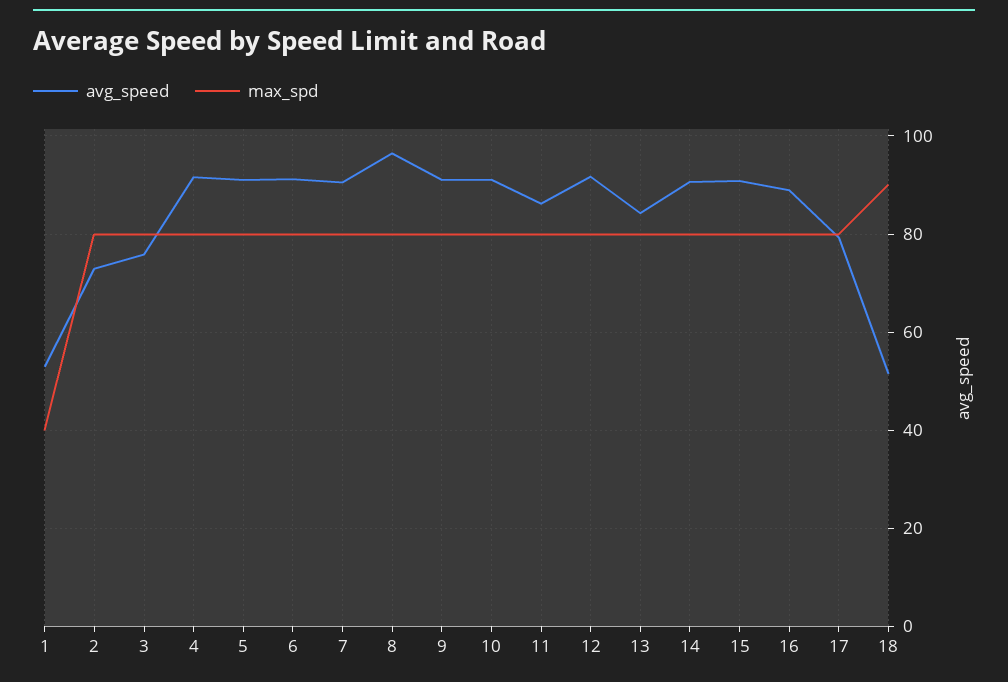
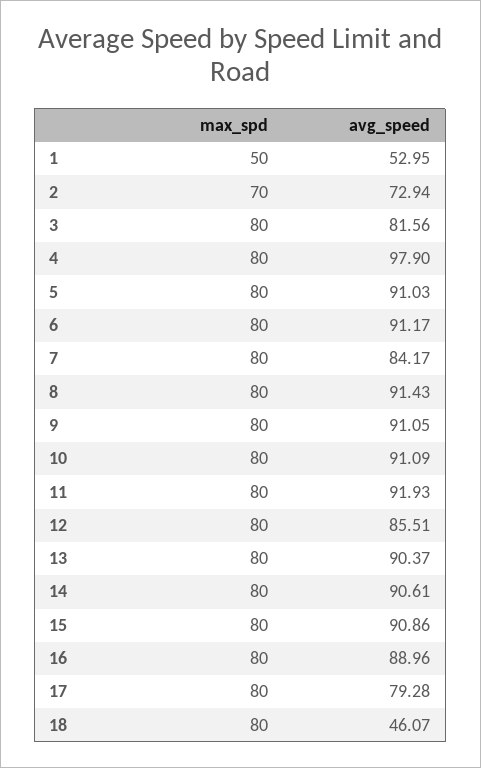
  {
    "avg_speed": {
      "1": 52.95,
      "2": 72.94,
-     "3": 76,
+     "3": 81.56,
-     "4": 92,
+     "4": 97.9,
      "5": 91.03,
      "6": 91.17,
-     "7": 90,
+     "7": 84.17,
-     "8": 96,
+     "8": 91.43,
      "9": 91.05,
      "10": 91.09,
-     "11": 86,
+     "11": 91.93,
-     "12": 92,
+     "12": 85.51,
-     "13": 84,
+     "13": 90.37,
      "14": 90.61,
      "15": 90.86,
      "16": 88.96,
      "17": 79.28,
-     "18": 52
+     "18": 46.07
    },
    "max_spd": {
-     "1": 40,
+     "1": 50,
-     "2": 80,
+     "2": 70,
      "3": 80,
      "4": 80,
      "5": 80,
      "6": 80,
      "7": 80,
      "8": 80,
      "9": 80,
      "10": 80,
      "11": 80,
      "12": 80,
      "13": 80,
      "14": 80,
      "15": 80,
      "16": 80,
      "17": 80,
-     "18": 90
+     "18": 80
    }
  }

